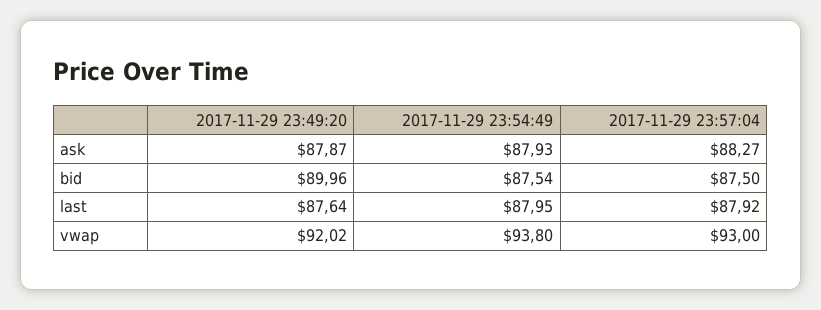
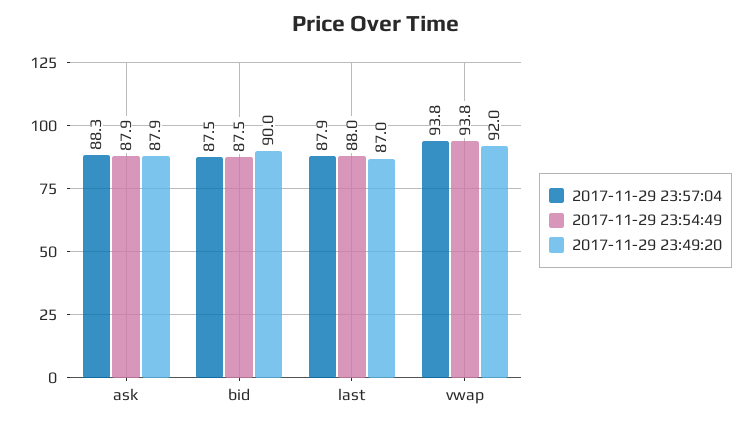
  {
    "2017-11-29 23:49:20": {
      "ask": 87.87,
      "bid": 89.96,
-     "last": 87.64,
+     "last": 87,
      "vwap": 92.02
    },
    "2017-11-29 23:54:49": {
      "ask": 87.93,
      "bid": 87.54,
      "last": 87.95,
      "vwap": 93.8
    },
    "2017-11-29 23:57:04": {
      "ask": 88.27,
      "bid": 87.5,
      "last": 87.92,
-     "vwap": 93
+     "vwap": 93.8
    }
  }

